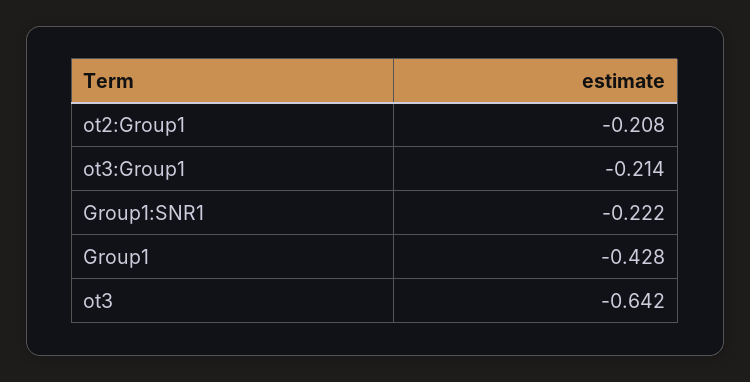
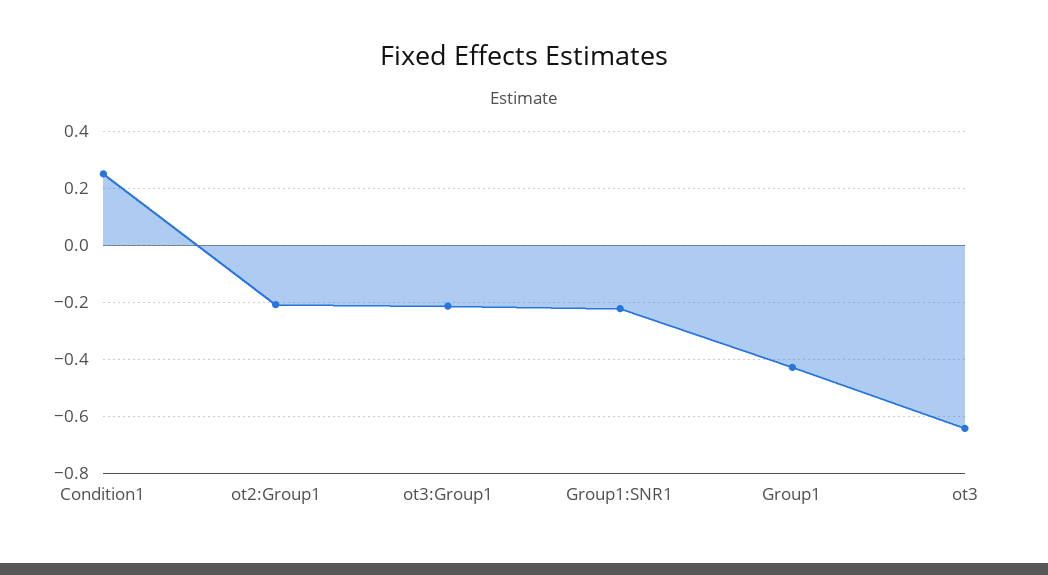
  {
    "ot2:Group1": -0.208,
    "ot3:Group1": -0.214,
    "Group1:SNR1": -0.222,
    "Group1": -0.428,
-   "ot3": -0.642
+   "ot3": -0.642,
+   "Condition1": 0.25
  }

